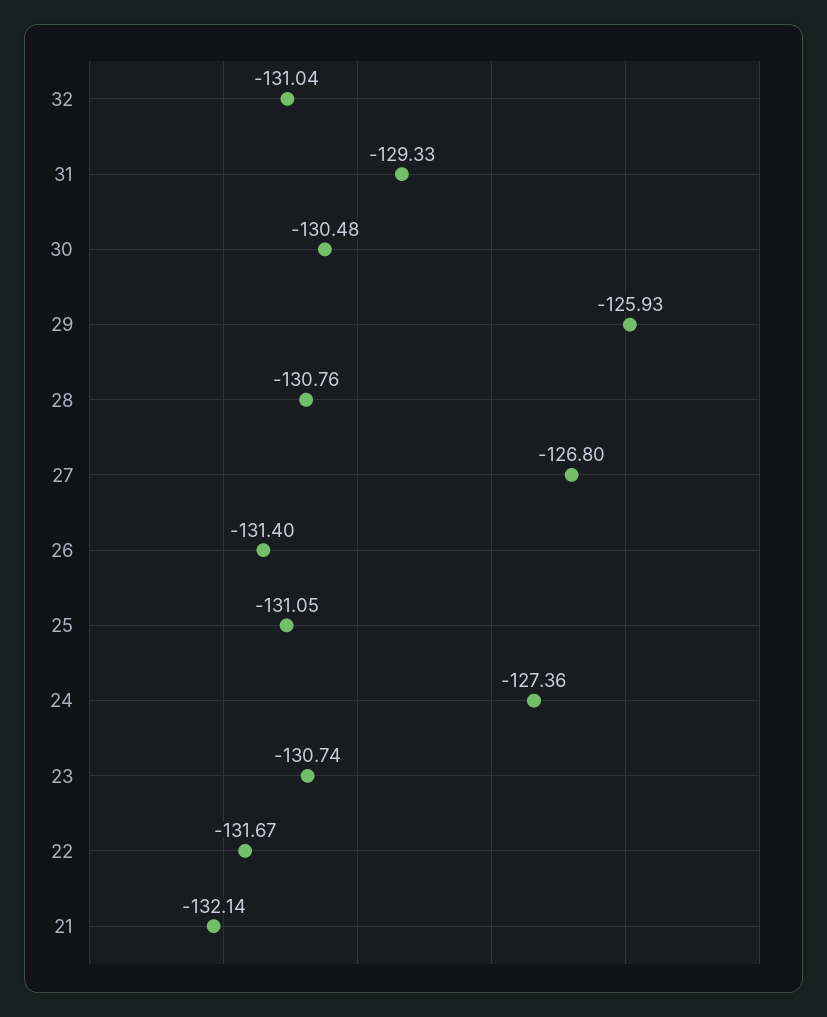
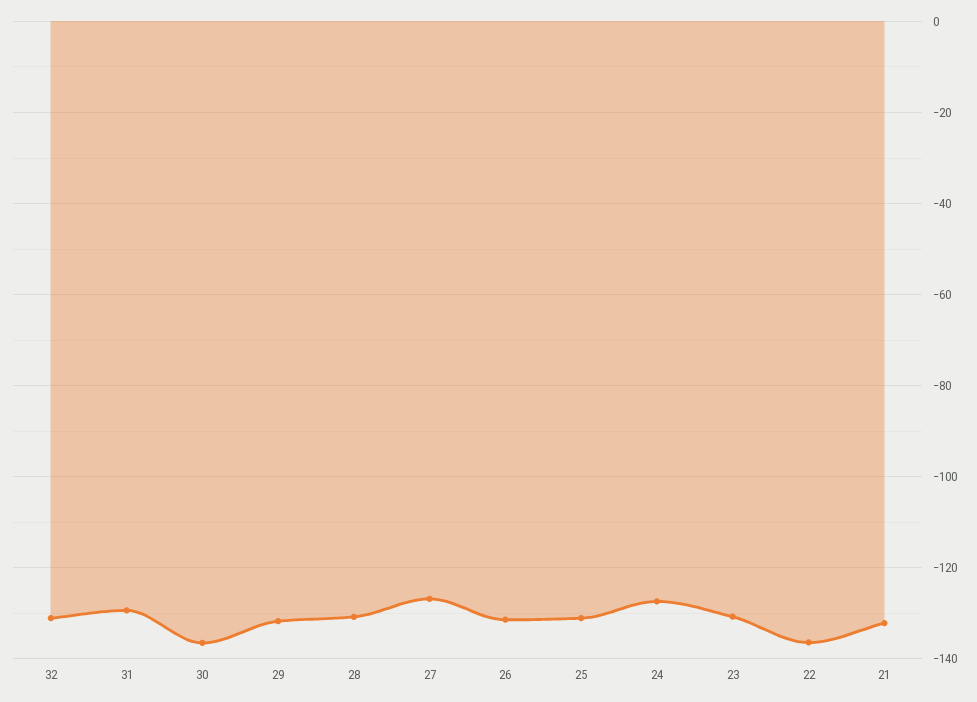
  {
    "32": -131.04,
    "31": -129.33,
-   "30": -130.48,
+   "30": -136,
-   "29": -125.93,
+   "29": -132,
    "28": -130.76,
    "27": -126.8,
    "26": -131.4,
    "25": -131.05,
    "24": -127.36,
    "23": -130.74,
-   "22": -131.67,
+   "22": -136,
    "21": -132.14
  }

